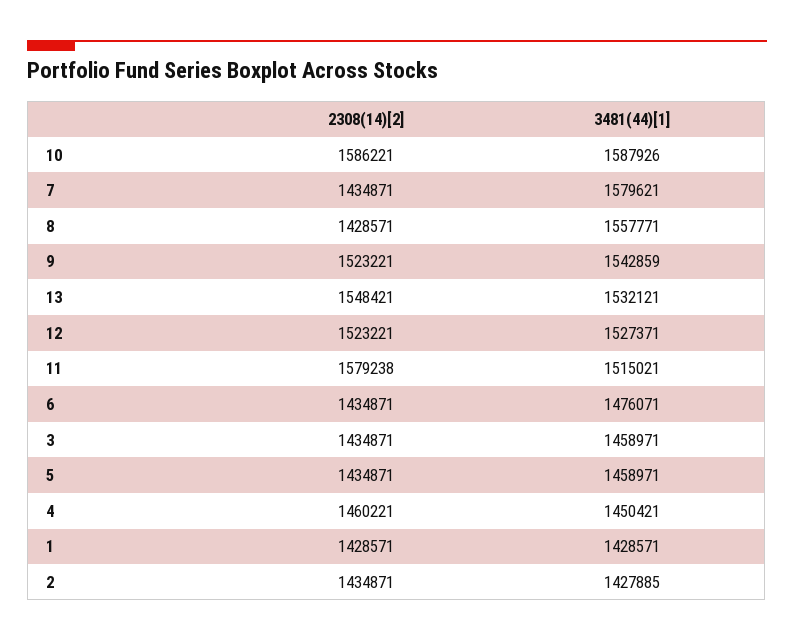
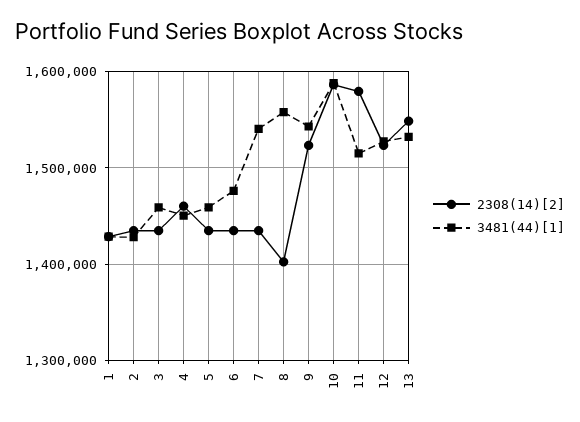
  {
    "2308(14)[2]": {
      "10": 1586221,
      "7": 1434871,
-     "8": 1428571,
+     "8": 1400000,
      "9": 1523221,
      "13": 1548421,
      "12": 1523221,
      "11": 1579238,
      "6": 1434871,
      "3": 1434871,
      "5": 1434871,
      "4": 1460221,
      "1": 1428571,
      "2": 1434871
    },
    "3481(44)[1]": {
      "10": 1587926,
-     "7": 1579621,
+     "7": 1540000,
      "8": 1557771,
      "9": 1542859,
      "13": 1532121,
      "12": 1527371,
      "11": 1515021,
      "6": 1476071,
      "3": 1458971,
      "5": 1458971,
      "4": 1450421,
      "1": 1428571,
      "2": 1427885
    }
  }

